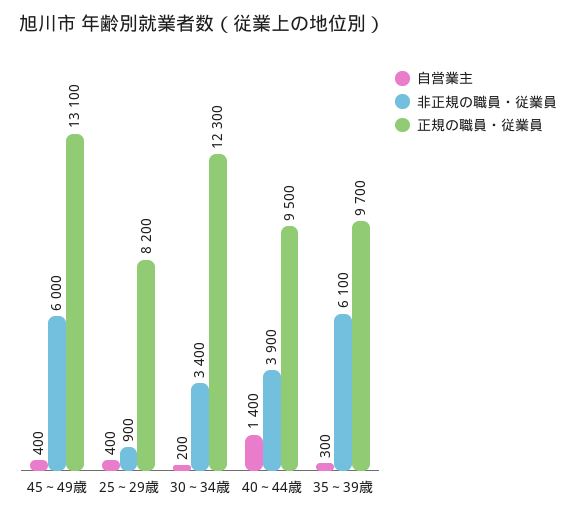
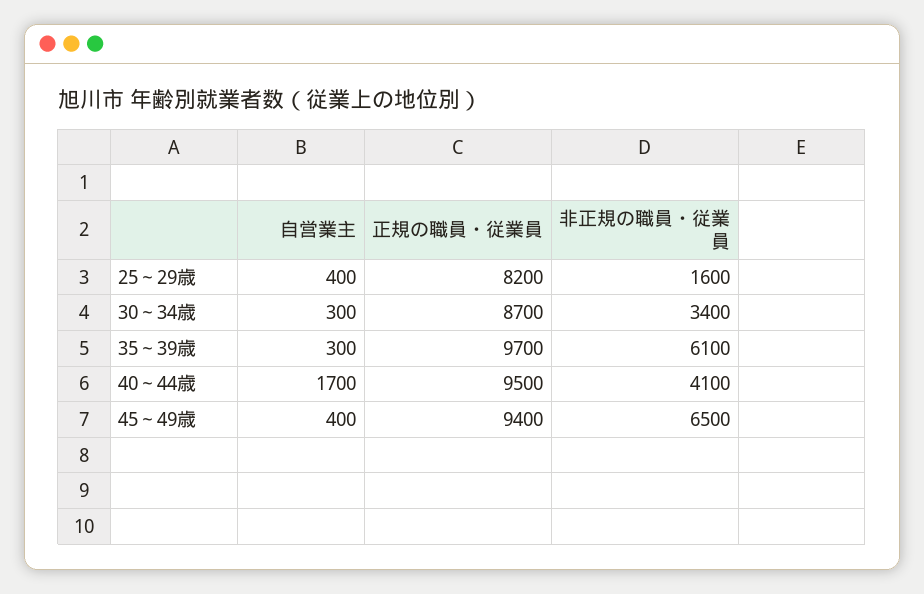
  {
    "自営業主": {
      "45～49歳": 400,
      "25～29歳": 400,
-     "30～34歳": 200,
+     "30～34歳": 300,
-     "40～44歳": 1400,
+     "40～44歳": 1700,
      "35～39歳": 300
    },
    "非正規の職員・従業員": {
-     "45～49歳": 6000,
+     "45～49歳": 6500,
-     "25～29歳": 900,
+     "25～29歳": 1600,
      "30～34歳": 3400,
-     "40～44歳": 3900,
+     "40～44歳": 4100,
      "35～39歳": 6100
    },
    "正規の職員・従業員": {
-     "45～49歳": 13100,
+     "45～49歳": 9400,
      "25～29歳": 8200,
-     "30～34歳": 12300,
+     "30～34歳": 8700,
      "40～44歳": 9500,
      "35～39歳": 9700
    }
  }

